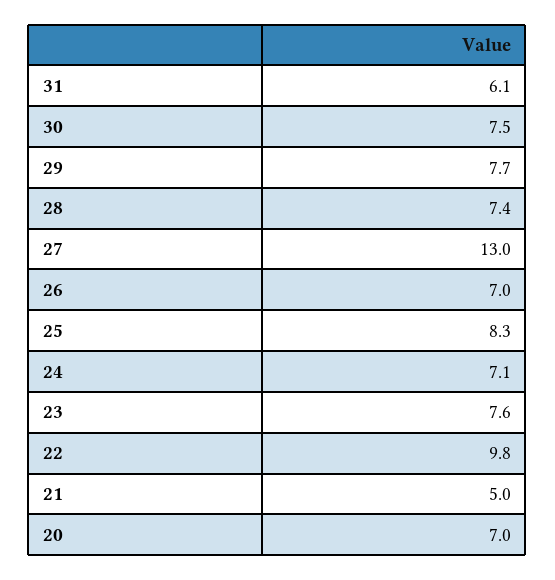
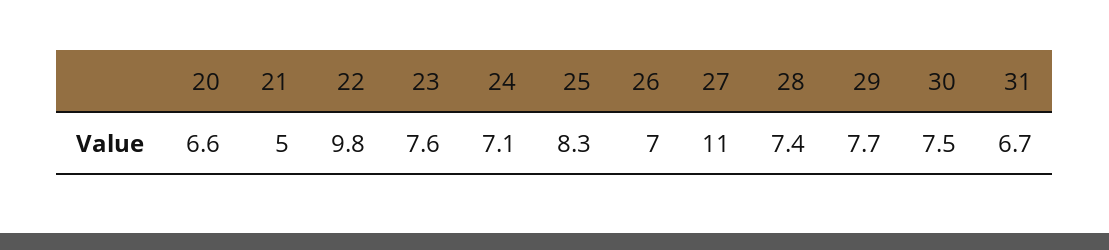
  {
-   "31": 6.1,
+   "31": 6.7,
    "30": 7.5,
    "29": 7.7,
    "28": 7.4,
-   "27": 13,
+   "27": 11,
    "26": 7,
    "25": 8.3,
    "24": 7.1,
    "23": 7.6,
    "22": 9.8,
    "21": 5,
-   "20": 7
+   "20": 6.6
  }

